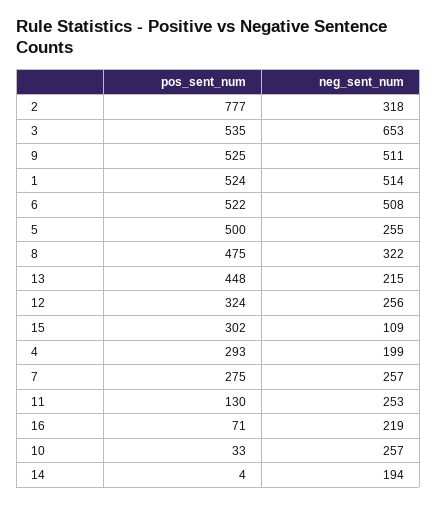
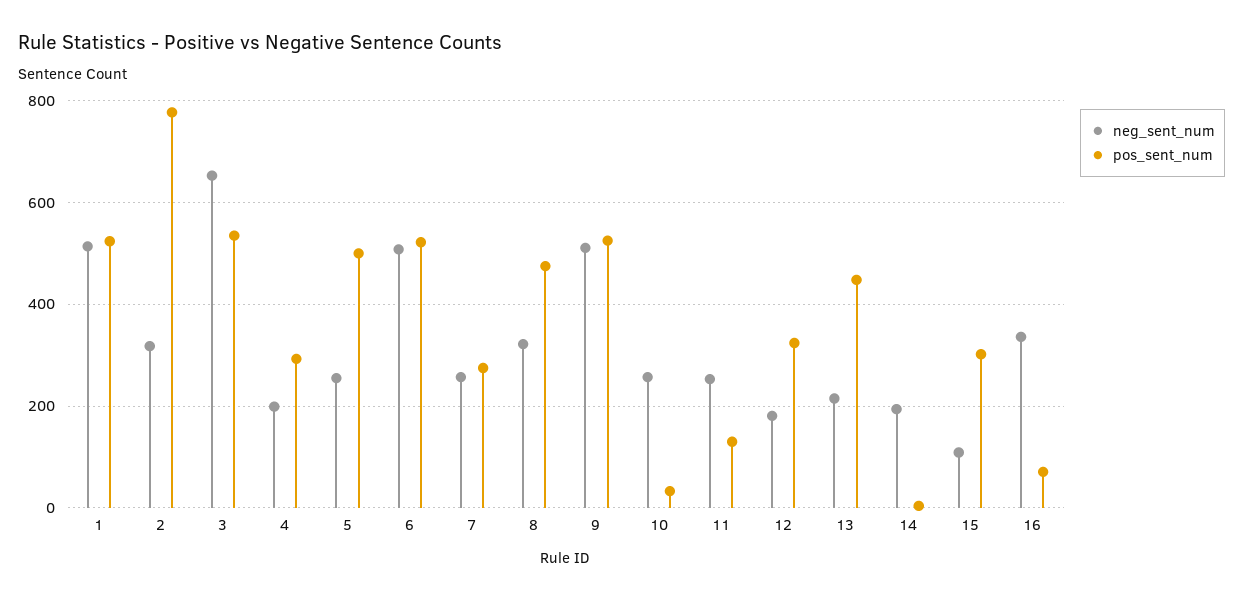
  {
    "pos_sent_num": {
      "2": 777,
      "3": 535,
      "9": 525,
      "1": 524,
      "6": 522,
      "5": 500,
      "8": 475,
      "13": 448,
      "12": 324,
      "15": 302,
      "4": 293,
      "7": 275,
      "11": 130,
      "16": 71,
      "10": 33,
      "14": 4
    },
    "neg_sent_num": {
      "2": 318,
      "3": 653,
      "9": 511,
      "1": 514,
      "6": 508,
      "5": 255,
      "8": 322,
      "13": 215,
-     "12": 256,
+     "12": 180,
      "15": 109,
      "4": 199,
      "7": 257,
      "11": 253,
-     "16": 219,
+     "16": 340,
      "10": 257,
      "14": 194
    }
  }

